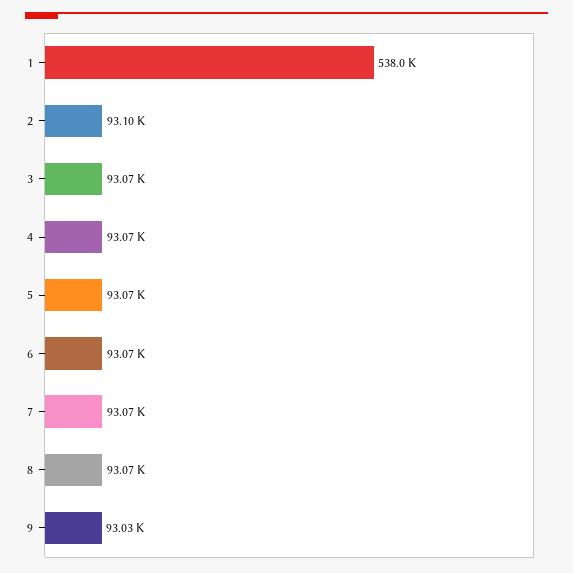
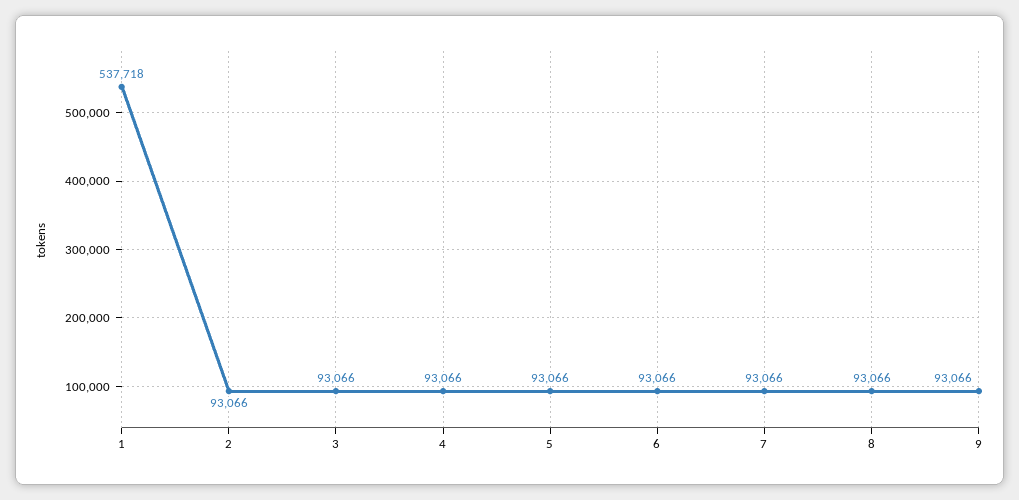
  {
-   "1": 538000,
+   "1": 537718,
-   "2": 93100,
+   "2": 93066,
    "3": 93066,
    "4": 93066,
    "5": 93066,
    "6": 93066,
    "7": 93066,
    "8": 93066,
-   "9": 93030
+   "9": 93066
  }

